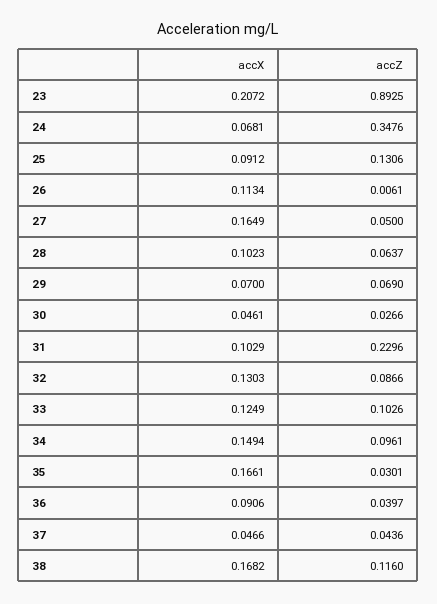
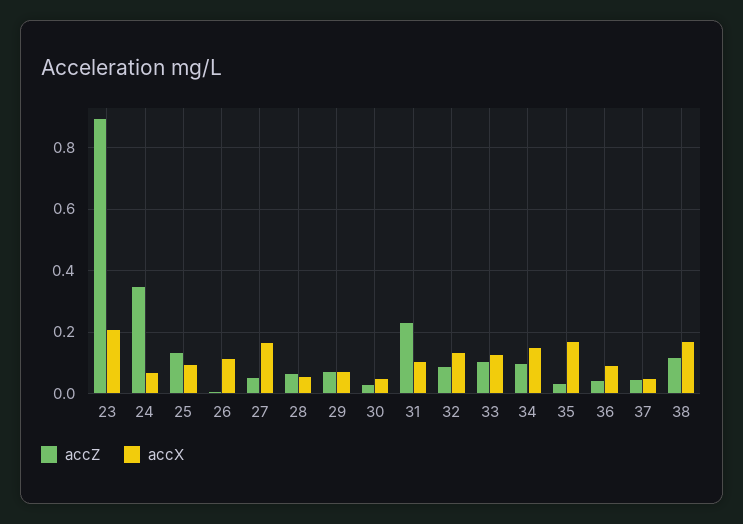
  {
    "accX": {
      "23": 0.2072,
      "24": 0.0681,
      "25": 0.0912,
      "26": 0.1134,
      "27": 0.1649,
-     "28": 0.1023,
+     "28": 0.06,
      "29": 0.07,
      "30": 0.0461,
      "31": 0.1029,
      "32": 0.1303,
      "33": 0.1249,
      "34": 0.1494,
      "35": 0.1661,
      "36": 0.0906,
      "37": 0.0466,
      "38": 0.1682
    },
    "accZ": {
      "23": 0.8925,
      "24": 0.3476,
      "25": 0.1306,
      "26": 0.0061,
      "27": 0.05,
      "28": 0.0637,
      "29": 0.069,
      "30": 0.0266,
      "31": 0.2296,
      "32": 0.0866,
      "33": 0.1026,
      "34": 0.0961,
      "35": 0.0301,
      "36": 0.0397,
      "37": 0.0436,
      "38": 0.116
    }
  }

